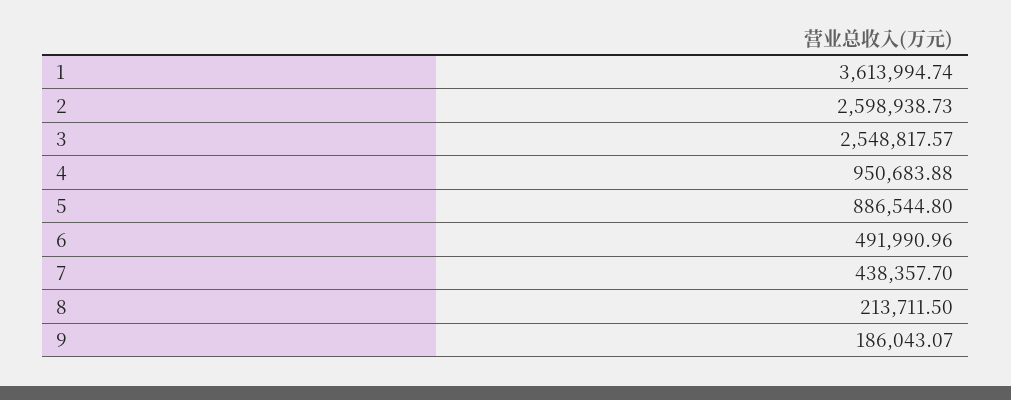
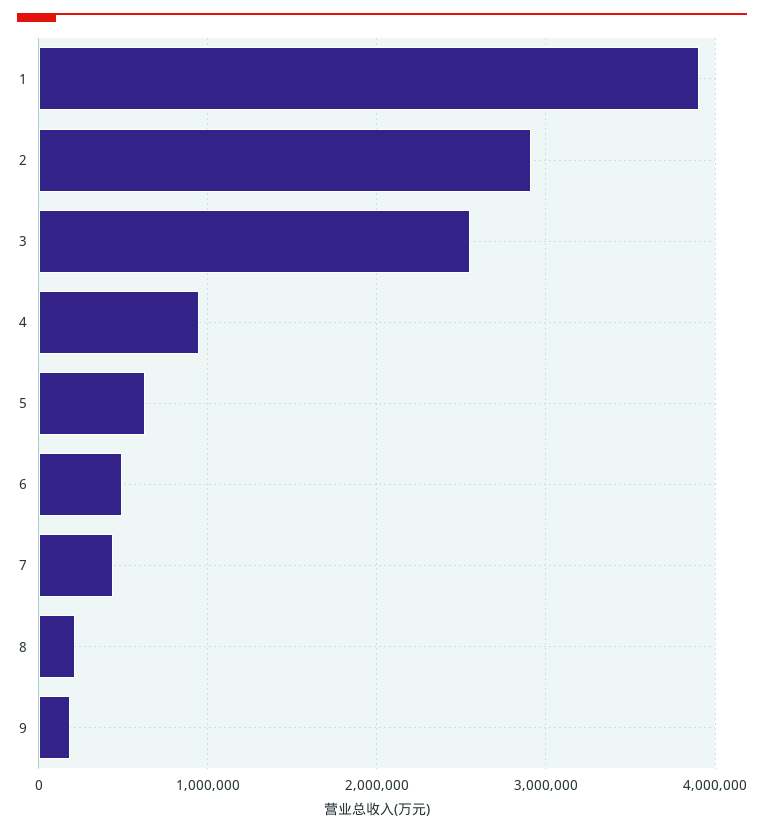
  {
-   "1": 3613994.74,
+   "1": 3900000,
-   "2": 2598938.73,
+   "2": 2900000,
    "3": 2548817.57,
    "4": 950683.88,
-   "5": 886544.8,
+   "5": 600000,
    "6": 491990.96,
    "7": 438357.7,
    "8": 213711.5,
    "9": 186043.07
  }

